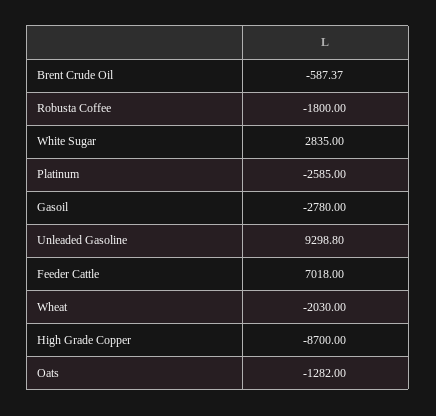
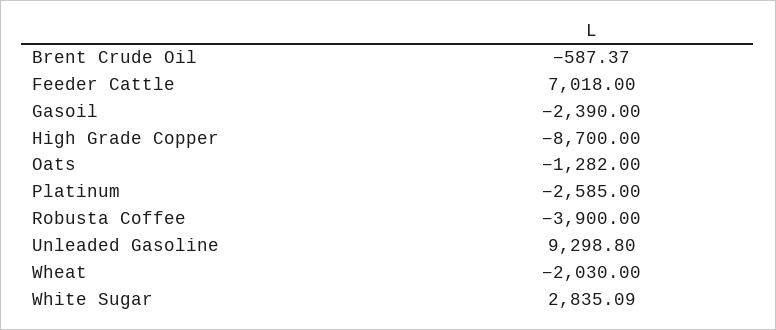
  {
    "Brent Crude Oil": -587.37,
-   "Robusta Coffee": -1800,
+   "Robusta Coffee": -3900,
-   "White Sugar": 2835,
+   "White Sugar": 2835.09,
    "Platinum": -2585,
-   "Gasoil": -2780,
+   "Gasoil": -2390,
    "Unleaded Gasoline": 9298.8,
    "Feeder Cattle": 7018,
    "Wheat": -2030,
    "High Grade Copper": -8700,
    "Oats": -1282
  }

